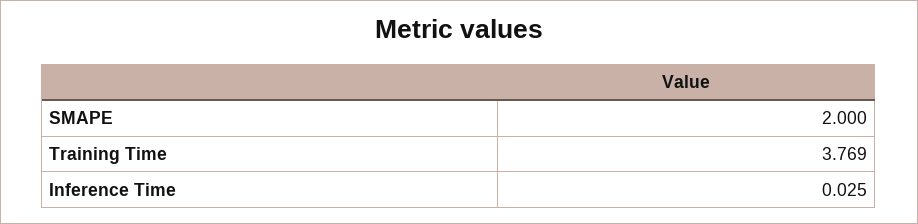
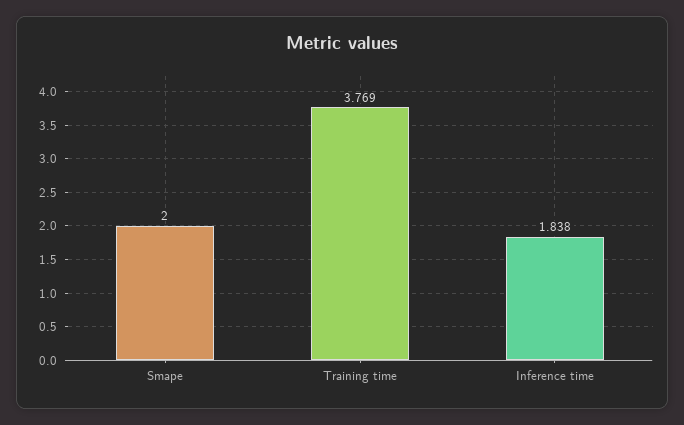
  {
    "SMAPE": 2,
    "Training Time": 3.769,
-   "Inference Time": 0.025
+   "Inference Time": 1.838
  }

